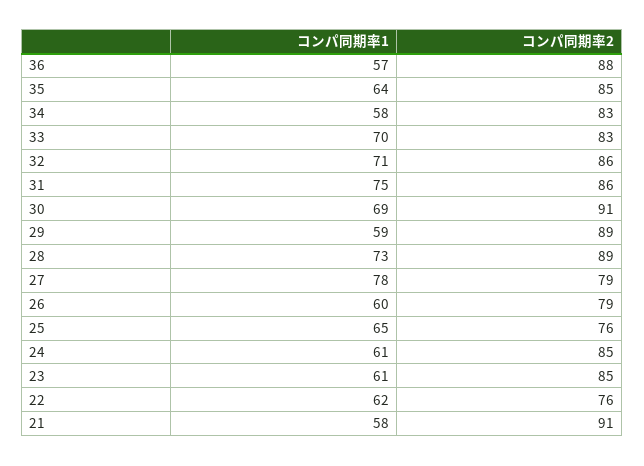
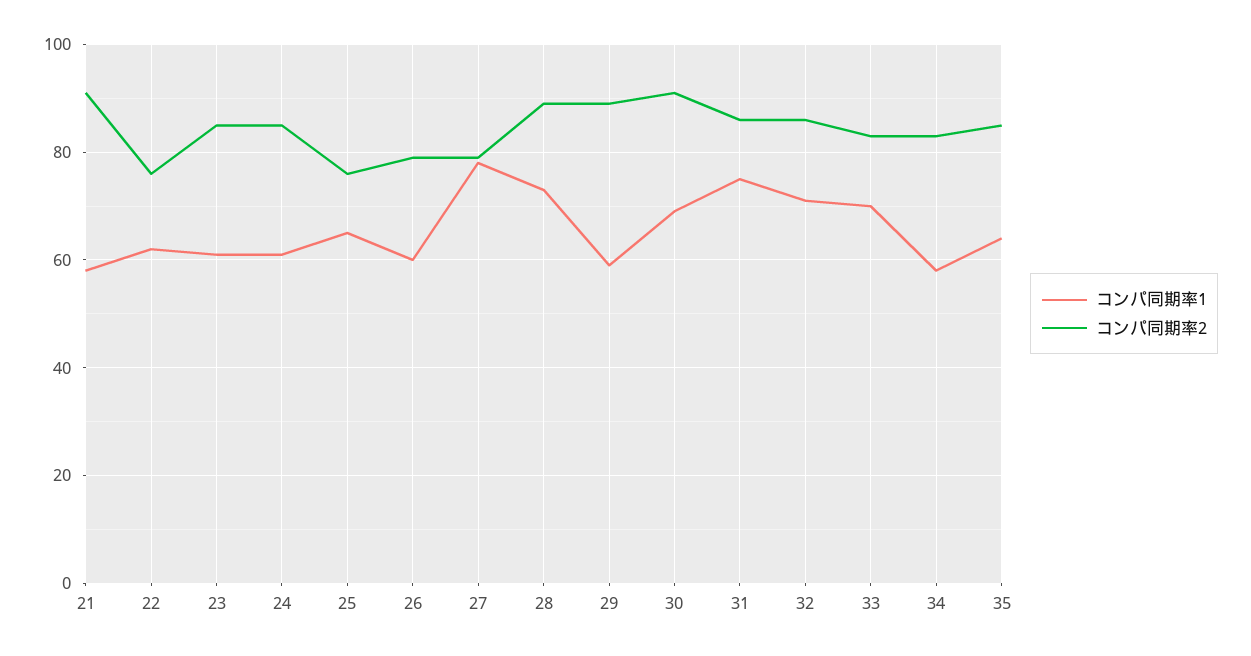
  {
    "コンパ同期率1": {
-     "36": 57,
      "35": 64,
      "34": 58,
      "33": 70,
      "32": 71,
      "31": 75,
      "30": 69,
      "29": 59,
      "28": 73,
      "27": 78,
      "26": 60,
      "25": 65,
      "24": 61,
      "23": 61,
      "22": 62,
      "21": 58
    },
    "コンパ同期率2": {
-     "36": 88,
      "35": 85,
      "34": 83,
      "33": 83,
      "32": 86,
      "31": 86,
      "30": 91,
      "29": 89,
      "28": 89,
      "27": 79,
      "26": 79,
      "25": 76,
      "24": 85,
      "23": 85,
      "22": 76,
      "21": 91
    }
  }

